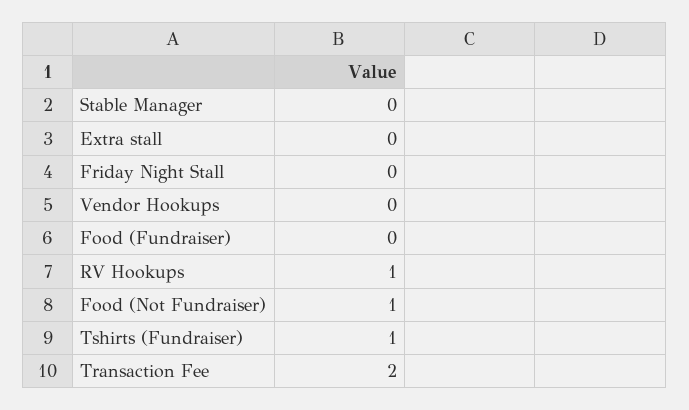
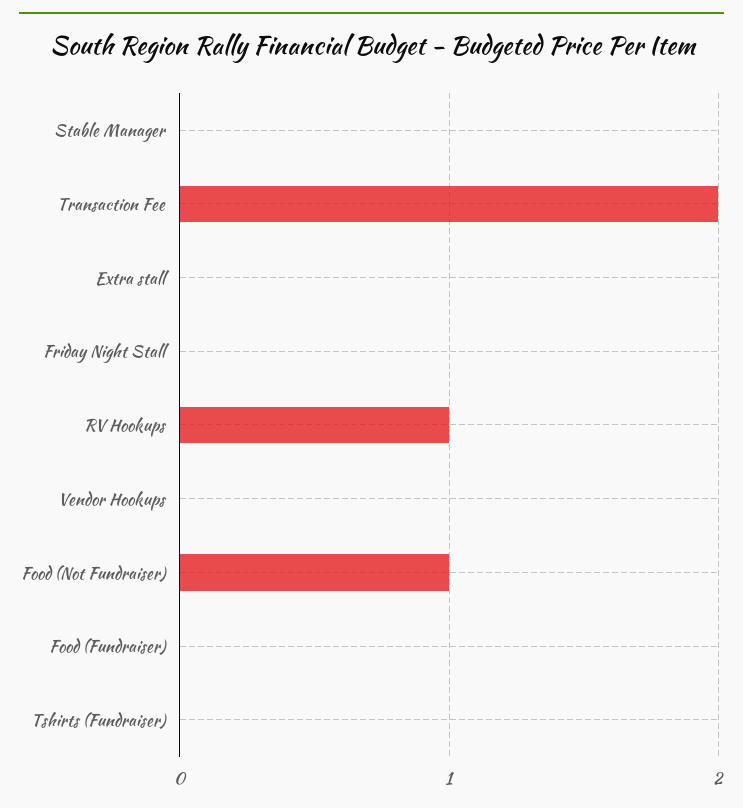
  {
    "Stable Manager": 0,
    "Extra stall": 0,
    "Friday Night Stall": 0,
    "Vendor Hookups": 0,
    "Food (Fundraiser)": 0,
    "RV Hookups": 1,
    "Food (Not Fundraiser)": 1,
-   "Tshirts (Fundraiser)": 1,
+   "Tshirts (Fundraiser)": 0,
    "Transaction Fee": 2
  }

